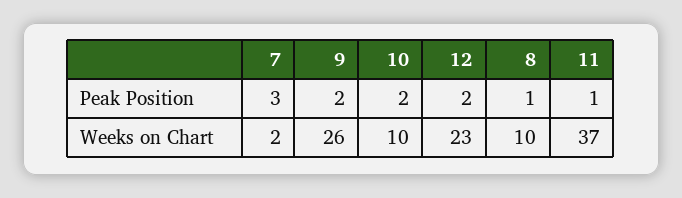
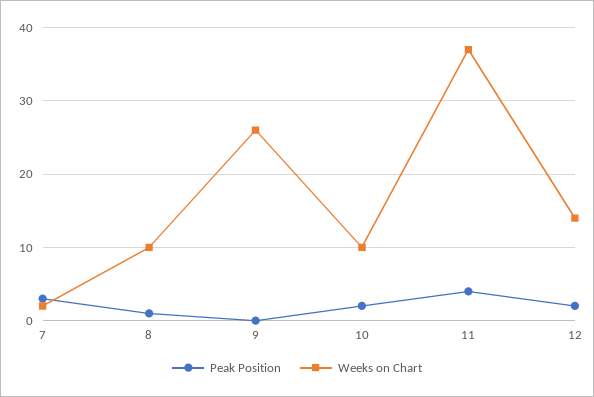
  {
    "Peak Position": {
      "7": 3,
-     "9": 2,
+     "9": 0,
      "10": 2,
      "12": 2,
      "8": 1,
-     "11": 1
+     "11": 4
    },
    "Weeks on Chart": {
      "7": 2,
      "9": 26,
      "10": 10,
-     "12": 23,
+     "12": 14,
      "8": 10,
      "11": 37
    }
  }

